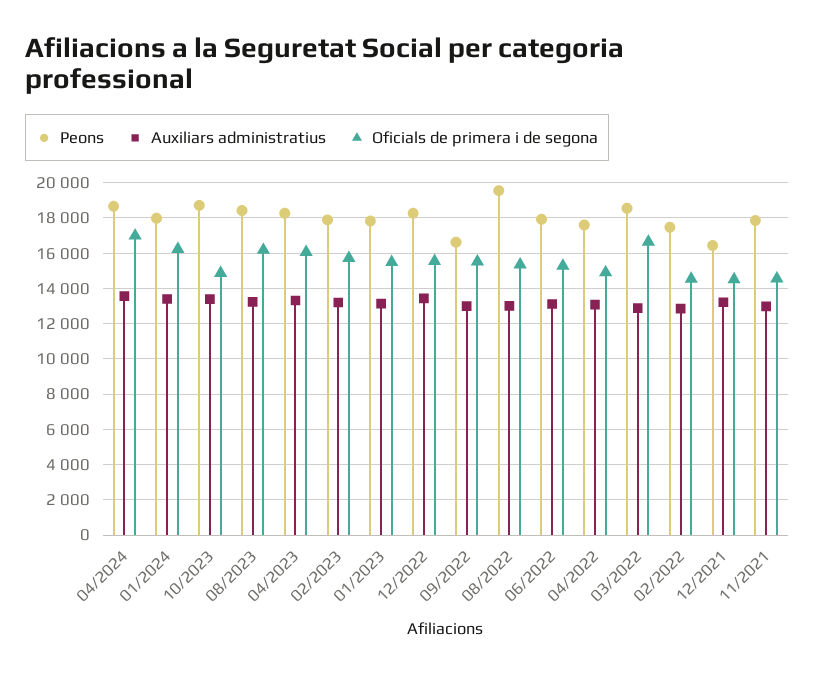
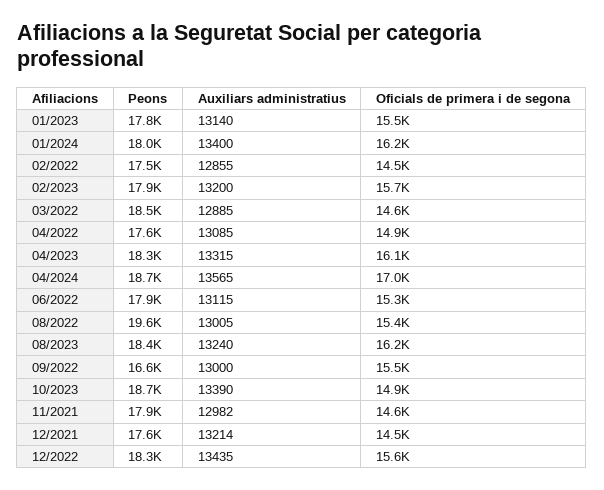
  {
    "Peons": {
      "04/2024": 18700,
      "01/2024": 18000,
      "10/2023": 18700,
      "08/2023": 18400,
      "04/2023": 18300,
      "02/2023": 17900,
      "01/2023": 17800,
      "12/2022": 18300,
      "09/2022": 16600,
      "08/2022": 19600,
      "06/2022": 17900,
      "04/2022": 17600,
      "03/2022": 18500,
      "02/2022": 17500,
-     "12/2021": 16500,
+     "12/2021": 17600,
      "11/2021": 17900
    },
    "Auxiliars administratius": {
      "04/2024": 13565,
      "01/2024": 13400,
      "10/2023": 13390,
      "08/2023": 13240,
      "04/2023": 13315,
      "02/2023": 13200,
      "01/2023": 13140,
      "12/2022": 13435,
      "09/2022": 13000,
      "08/2022": 13005,
      "06/2022": 13115,
      "04/2022": 13085,
      "03/2022": 12885,
      "02/2022": 12855,
      "12/2021": 13214,
      "11/2021": 12982
    },
    "Oficials de primera i de segona": {
      "04/2024": 17000,
      "01/2024": 16200,
      "10/2023": 14900,
      "08/2023": 16200,
      "04/2023": 16100,
      "02/2023": 15700,
      "01/2023": 15500,
      "12/2022": 15600,
      "09/2022": 15500,
      "08/2022": 15400,
      "06/2022": 15300,
      "04/2022": 14900,
-     "03/2022": 16500,
+     "03/2022": 14600,
      "02/2022": 14500,
      "12/2021": 14500,
      "11/2021": 14600
    }
  }

